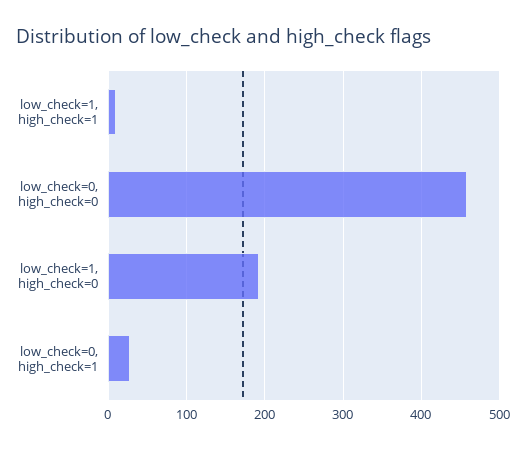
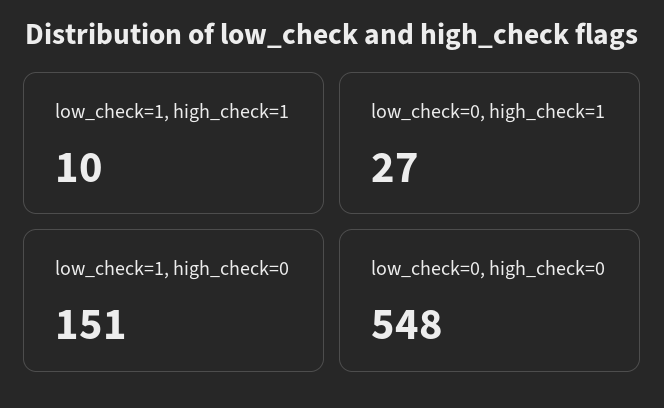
  {
    "low_check=1, high_check=1": 10,
-   "low_check=0, high_check=0": 460,
+   "low_check=0, high_check=0": 548,
-   "low_check=1, high_check=0": 190,
+   "low_check=1, high_check=0": 151,
    "low_check=0, high_check=1": 27
  }

